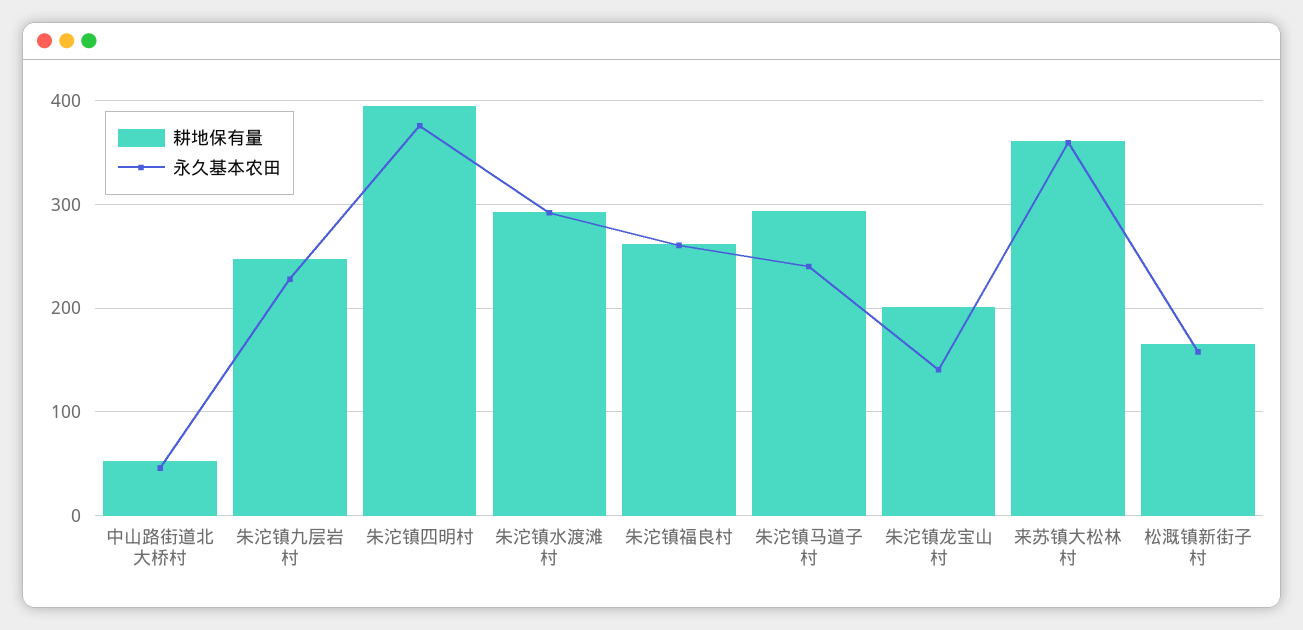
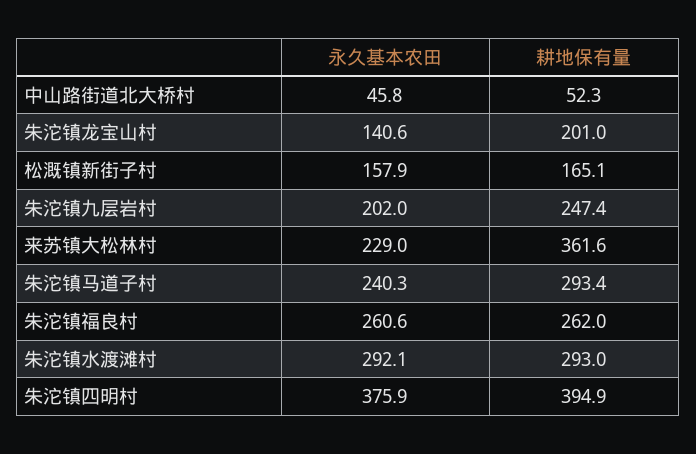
  {
    "耕地保有量": {
      "中山路街道北大桥村": 52.3,
      "朱沱镇九层岩村": 247.4,
      "朱沱镇四明村": 394.9,
      "朱沱镇水渡滩村": 293,
      "朱沱镇福良村": 262,
      "朱沱镇马道子村": 293.4,
      "朱沱镇龙宝山村": 201,
      "来苏镇大松林村": 361.6,
      "松溉镇新街子村": 165.1
    },
    "永久基本农田": {
      "中山路街道北大桥村": 45.8,
-     "朱沱镇九层岩村": 230,
+     "朱沱镇九层岩村": 202,
      "朱沱镇四明村": 375.9,
      "朱沱镇水渡滩村": 292.1,
      "朱沱镇福良村": 260.6,
      "朱沱镇马道子村": 240.3,
      "朱沱镇龙宝山村": 140.6,
-     "来苏镇大松林村": 360,
+     "来苏镇大松林村": 229,
      "松溉镇新街子村": 157.9
    }
  }

